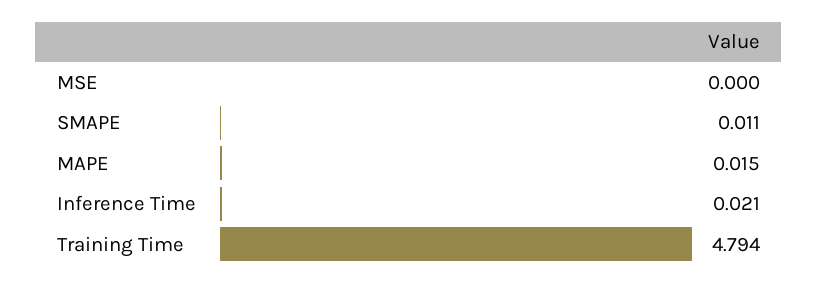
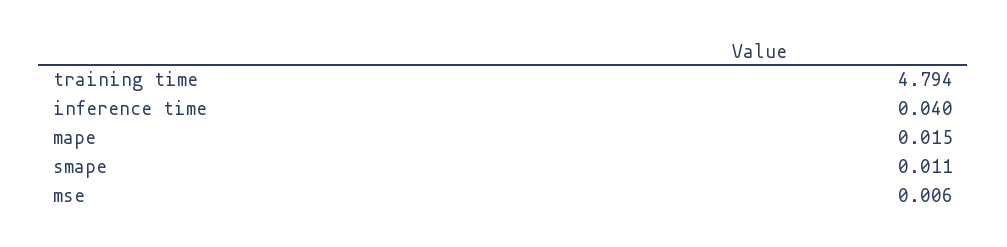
  {
-   "MSE": 0,
+   "MSE": 0.006,
    "SMAPE": 0.011,
    "MAPE": 0.015,
-   "Inference Time": 0.021,
+   "Inference Time": 0.04,
    "Training Time": 4.794
  }

